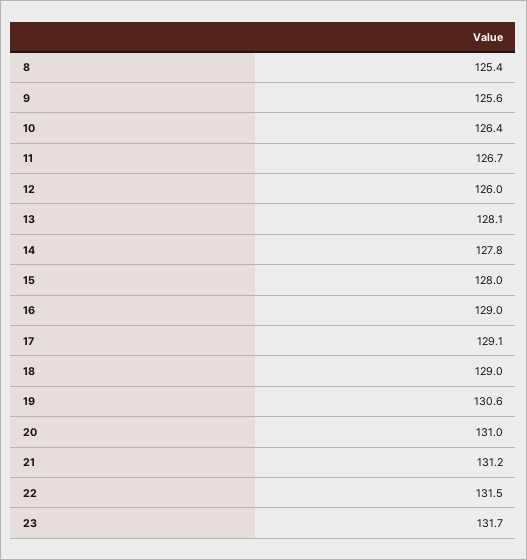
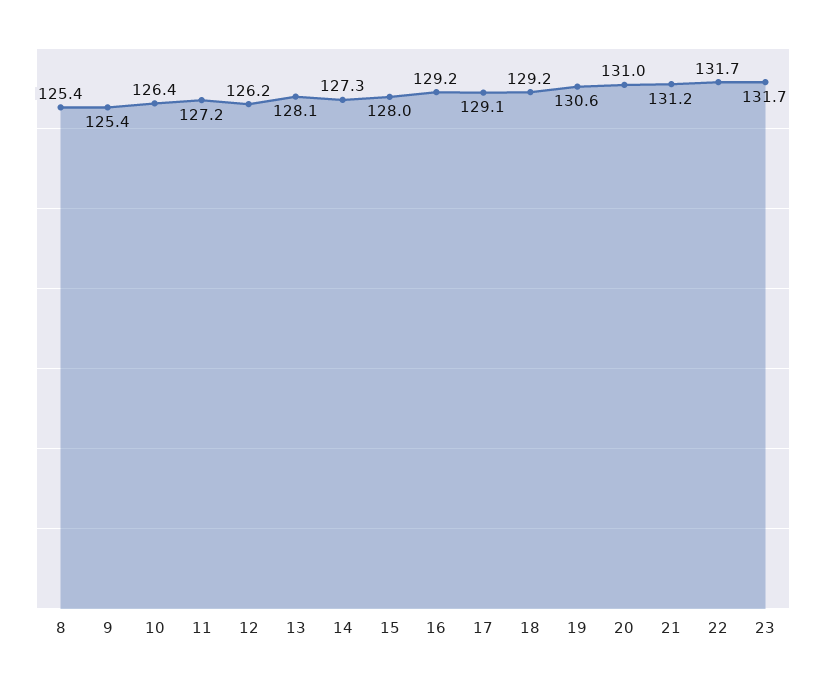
  {
    "8": 125.4,
-   "9": 125.6,
+   "9": 125.4,
    "10": 126.4,
-   "11": 126.7,
+   "11": 127.2,
-   "12": 126,
+   "12": 126.2,
    "13": 128.1,
-   "14": 127.8,
+   "14": 127.3,
    "15": 128,
-   "16": 129,
+   "16": 129.2,
    "17": 129.1,
-   "18": 129,
+   "18": 129.2,
    "19": 130.6,
    "20": 131,
    "21": 131.2,
-   "22": 131.5,
+   "22": 131.7,
    "23": 131.7
  }

